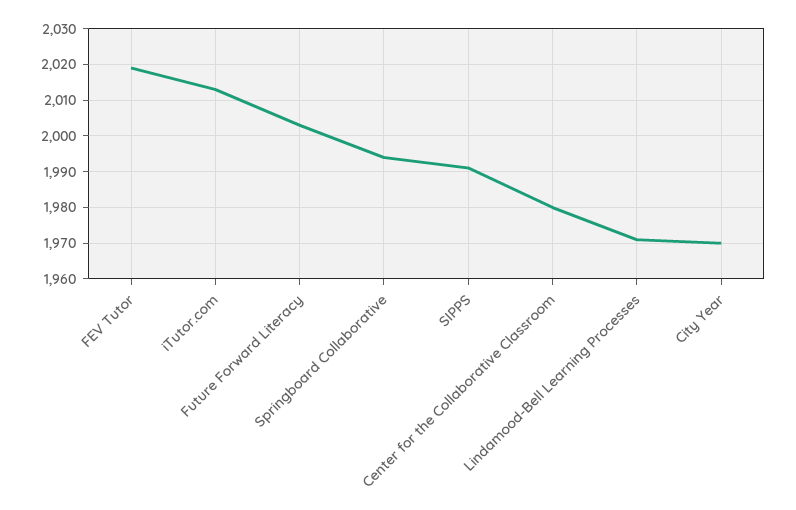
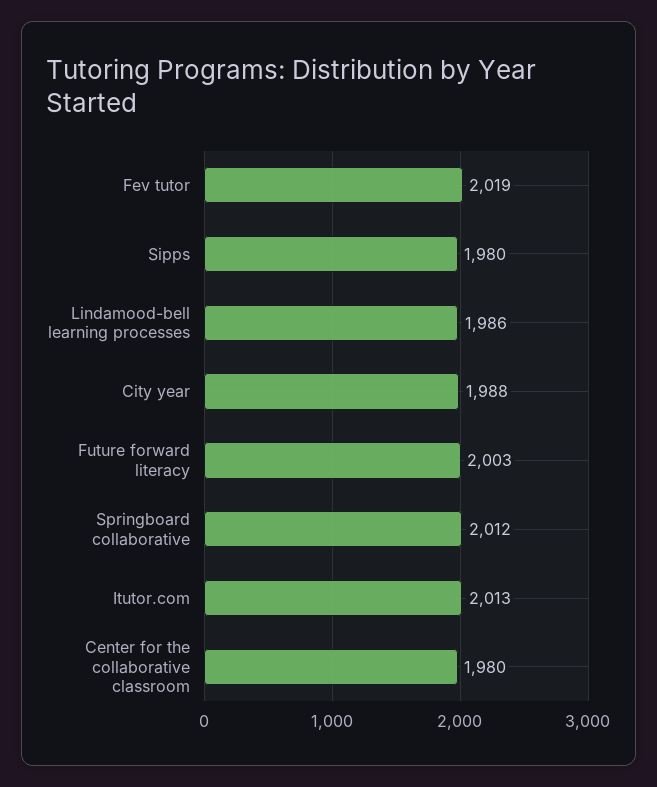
  {
    "FEV Tutor": 2019,
    "iTutor.com": 2013,
    "Future Forward Literacy": 2003,
-   "Springboard Collaborative": 1995,
+   "Springboard Collaborative": 2012,
-   "SIPPS": 1990,
+   "SIPPS": 1980,
    "Center for the Collaborative Classroom": 1980,
-   "Lindamood-Bell Learning Processes": 1970,
+   "Lindamood-Bell Learning Processes": 1986,
-   "City Year": 1970
+   "City Year": 1988
  }

